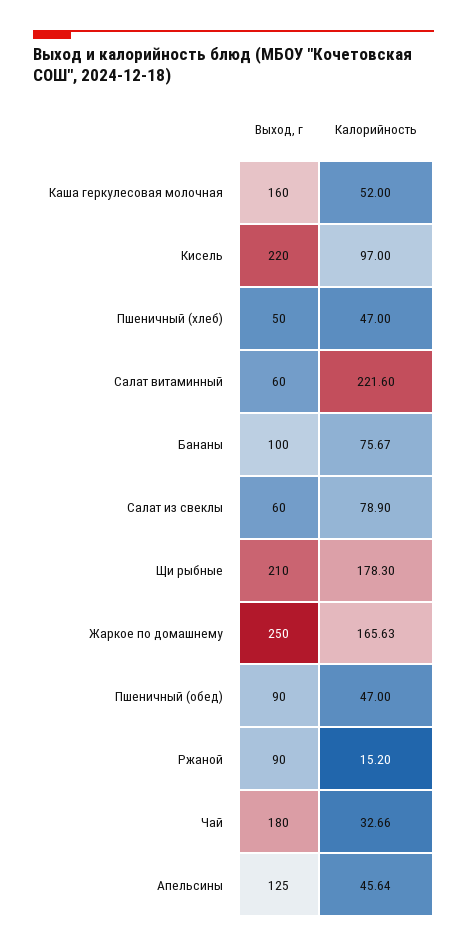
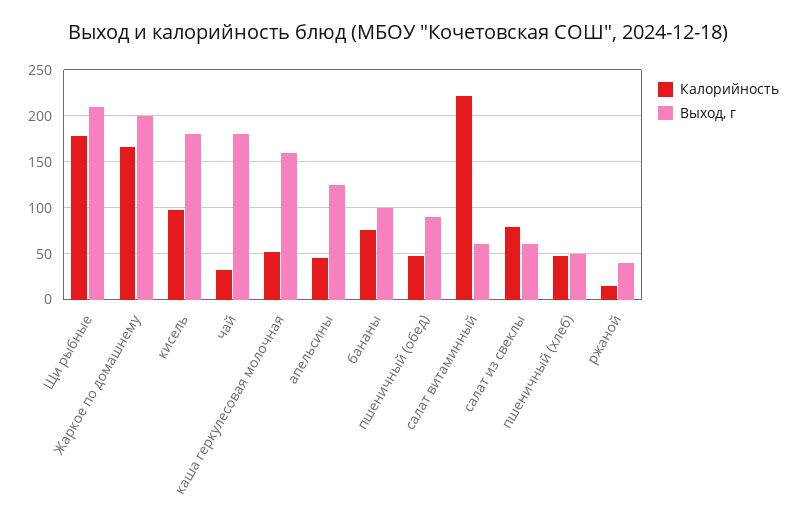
  {
    "Выход, г": {
      "Каша геркулесовая молочная": 160,
-     "Кисель": 220,
+     "Кисель": 180,
      "Пшеничный (хлеб)": 50,
      "Салат витаминный": 60,
      "Бананы": 100,
      "Салат из свеклы": 60,
      "Щи рыбные": 210,
-     "Жаркое по домашнему": 250,
+     "Жаркое по домашнему": 200,
      "Пшеничный (обед)": 90,
-     "Ржаной": 90,
+     "Ржаной": 40,
      "Чай": 180,
      "Апельсины": 125
    },
    "Калорийность": {
      "Каша геркулесовая молочная": 52,
      "Кисель": 97,
      "Пшеничный (хлеб)": 47,
      "Салат витаминный": 221.6,
      "Бананы": 75.67,
      "Салат из свеклы": 78.9,
      "Щи рыбные": 178.3,
      "Жаркое по домашнему": 165.63,
      "Пшеничный (обед)": 47,
      "Ржаной": 15.2,
      "Чай": 32.66,
      "Апельсины": 45.64
    }
  }

